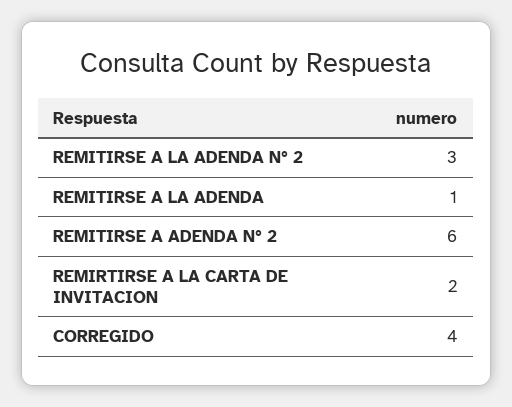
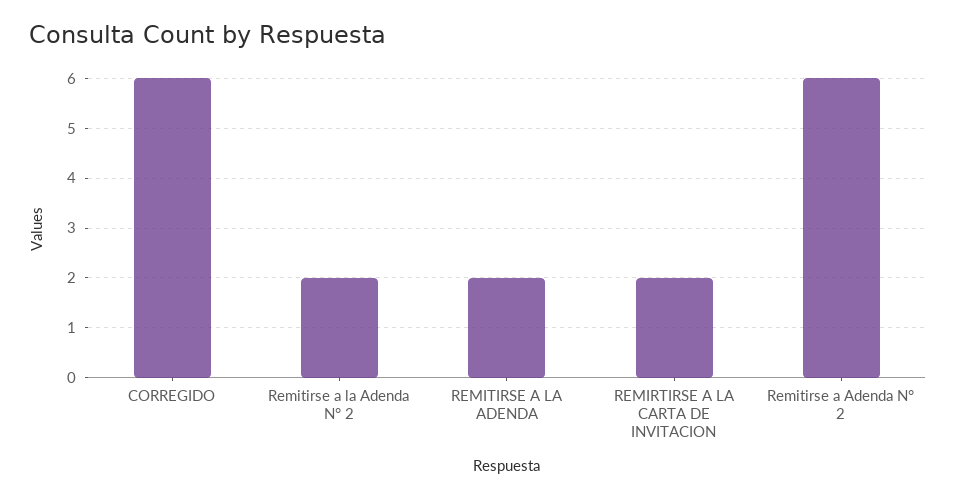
  {
-   "REMITIRSE A LA ADENDA N° 2": 3,
+   "REMITIRSE A LA ADENDA N° 2": 2,
-   "REMITIRSE A LA ADENDA": 1,
+   "REMITIRSE A LA ADENDA": 2,
    "REMITIRSE A ADENDA N° 2": 6,
    "REMIRTIRSE A LA CARTA DE INVITACION": 2,
-   "CORREGIDO": 4
+   "CORREGIDO": 6
  }

